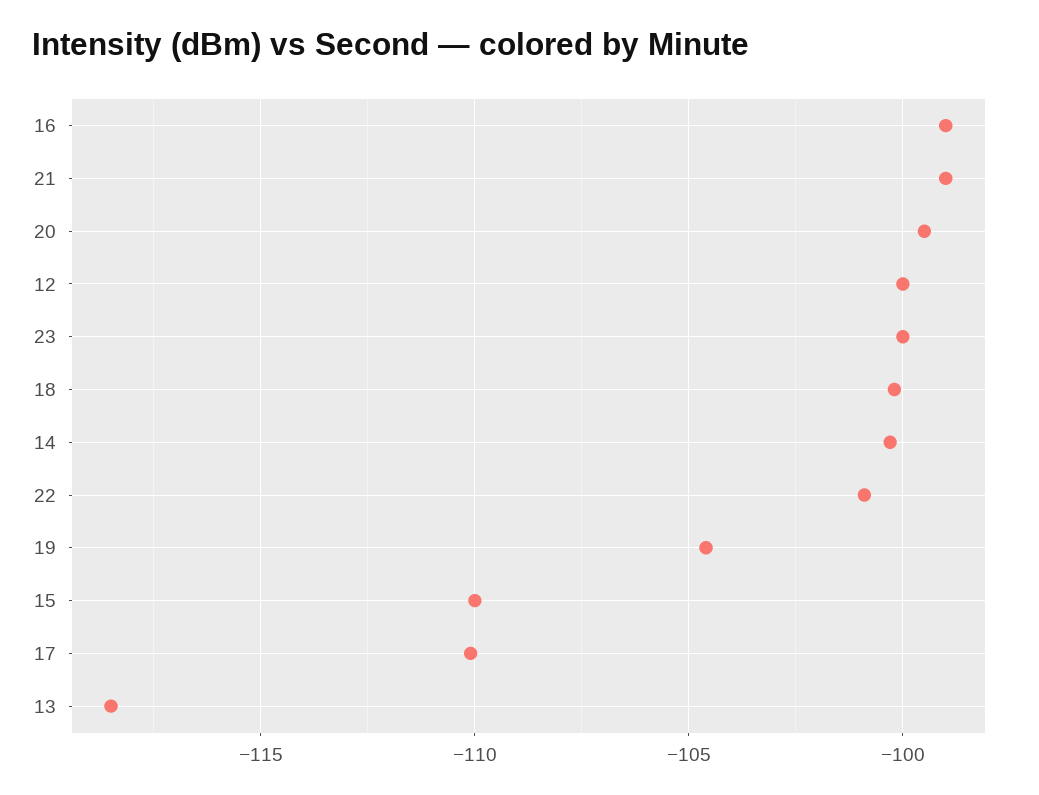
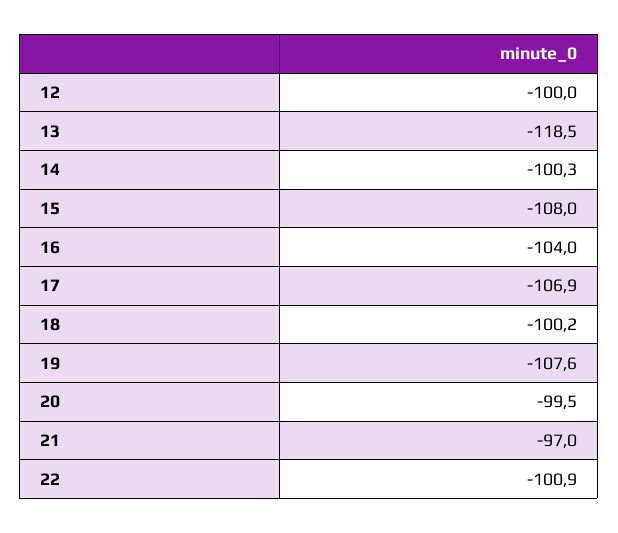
  {
-   "16": -99,
+   "16": -104,
-   "21": -99,
+   "21": -97,
    "20": -99.5,
    "12": -100,
-   "23": -100,
    "18": -100.2,
    "14": -100.3,
    "22": -100.9,
-   "19": -104.5,
+   "19": -107.6,
-   "15": -110,
+   "15": -108,
-   "17": -110,
+   "17": -106.9,
    "13": -118.5
  }

